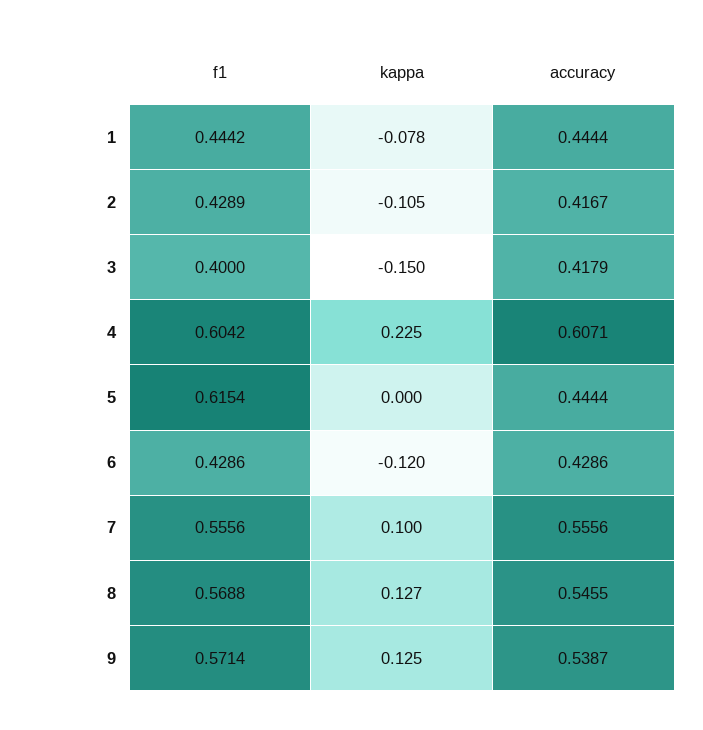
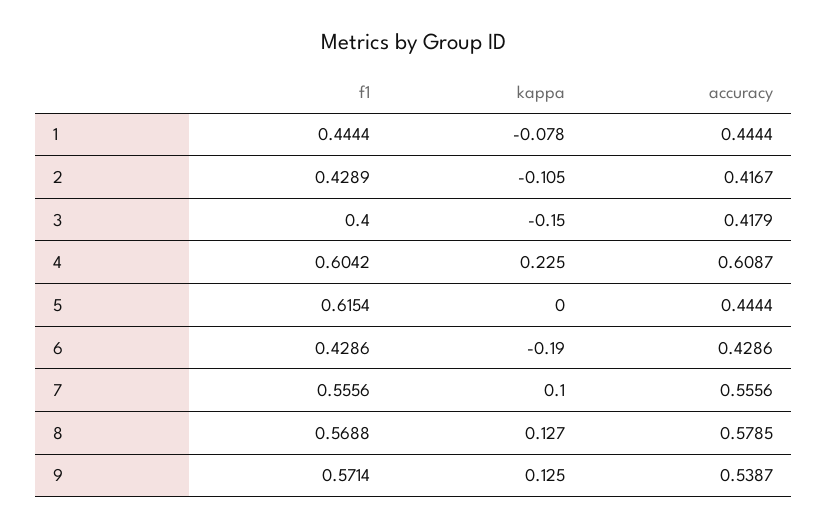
  {
    "f1": {
-     "1": 0.4442,
+     "1": 0.4444,
      "2": 0.4289,
      "3": 0.4,
      "4": 0.6042,
      "5": 0.6154,
      "6": 0.4286,
      "7": 0.5556,
      "8": 0.5688,
      "9": 0.5714
    },
    "kappa": {
      "1": -0.078,
      "2": -0.105,
      "3": -0.15,
      "4": 0.225,
      "5": 0,
-     "6": -0.12,
+     "6": -0.19,
      "7": 0.1,
      "8": 0.127,
      "9": 0.125
    },
    "accuracy": {
      "1": 0.4444,
      "2": 0.4167,
      "3": 0.4179,
-     "4": 0.6071,
+     "4": 0.6087,
      "5": 0.4444,
      "6": 0.4286,
      "7": 0.5556,
-     "8": 0.5455,
+     "8": 0.5785,
      "9": 0.5387
    }
  }

